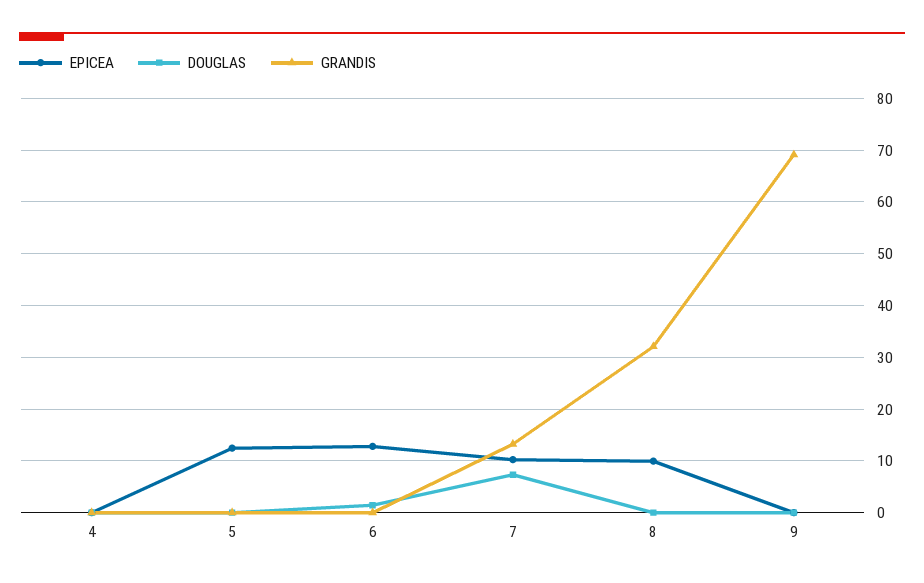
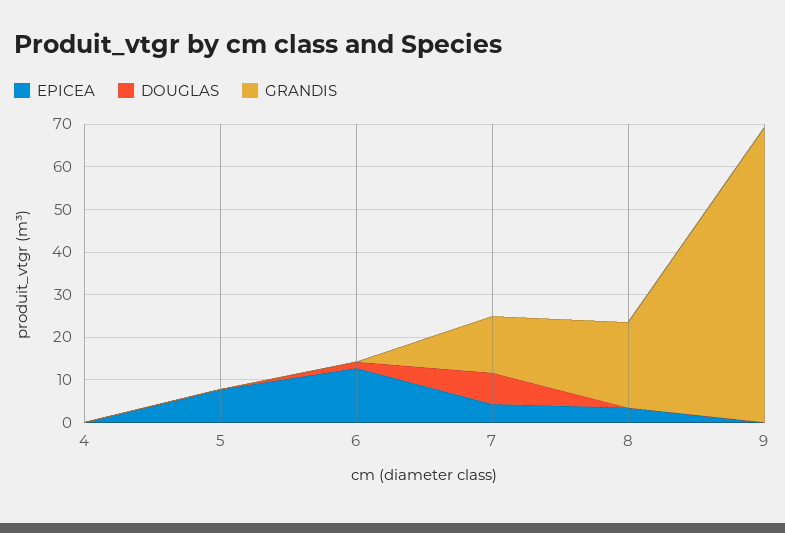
  {
    "EPICEA": {
      "4": 0,
-     "5": 12,
+     "5": 8,
      "6": 12,
-     "7": 10,
+     "7": 4,
-     "8": 10,
+     "8": 4,
      "9": 0
    },
    "DOUGLAS": {
      "4": 0,
      "5": 0,
      "6": 2,
      "7": 8,
      "8": 0,
      "9": 0
    },
    "GRANDIS": {
      "4": 0,
      "5": 0,
      "6": 0,
      "7": 14,
-     "8": 32,
+     "8": 20,
      "9": 70
    }
  }

